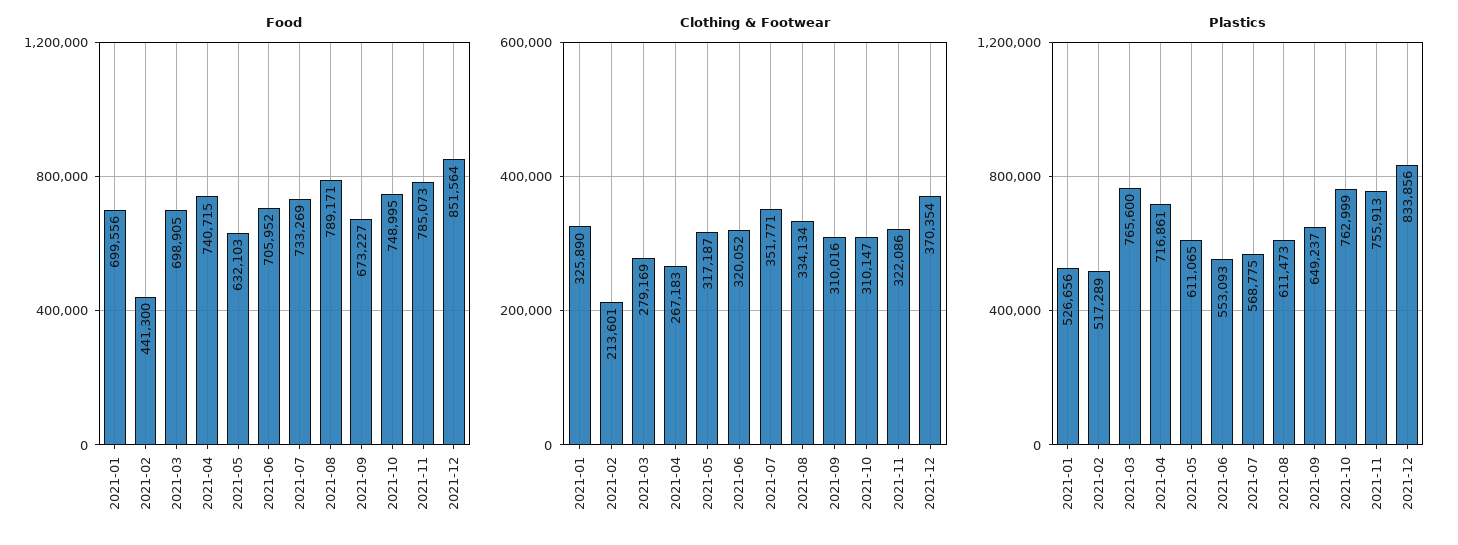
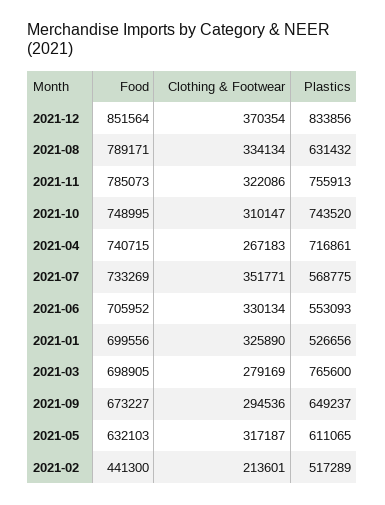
  {
    "Food": {
      "2021-01": 699556,
      "2021-02": 441300,
      "2021-03": 698905,
      "2021-04": 740715,
      "2021-05": 632103,
      "2021-06": 705952,
      "2021-07": 733269,
      "2021-08": 789171,
      "2021-09": 673227,
      "2021-10": 748995,
      "2021-11": 785073,
      "2021-12": 851564
    },
    "Clothing & Footwear": {
      "2021-01": 325890,
      "2021-02": 213601,
      "2021-03": 279169,
      "2021-04": 267183,
      "2021-05": 317187,
-     "2021-06": 320052,
+     "2021-06": 330134,
      "2021-07": 351771,
      "2021-08": 334134,
-     "2021-09": 310016,
+     "2021-09": 294536,
      "2021-10": 310147,
      "2021-11": 322086,
      "2021-12": 370354
    },
    "Plastics": {
      "2021-01": 526656,
      "2021-02": 517289,
      "2021-03": 765600,
      "2021-04": 716861,
      "2021-05": 611065,
      "2021-06": 553093,
      "2021-07": 568775,
-     "2021-08": 611473,
+     "2021-08": 631432,
      "2021-09": 649237,
-     "2021-10": 762999,
+     "2021-10": 743520,
      "2021-11": 755913,
      "2021-12": 833856
    }
  }

